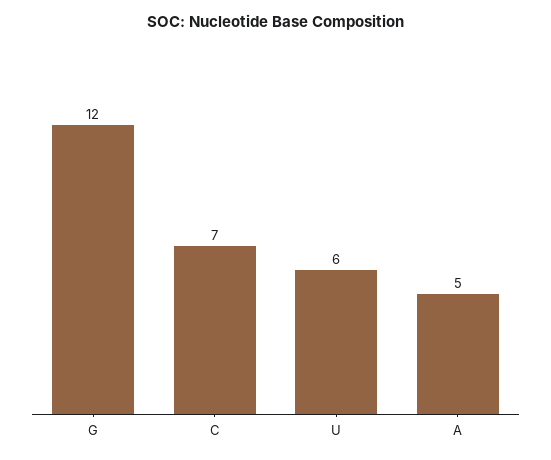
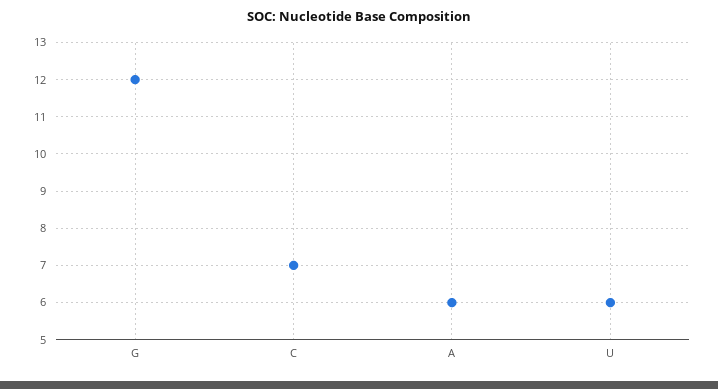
  {
    "G": 12,
    "C": 7,
    "U": 6,
-   "A": 5
+   "A": 6
  }

